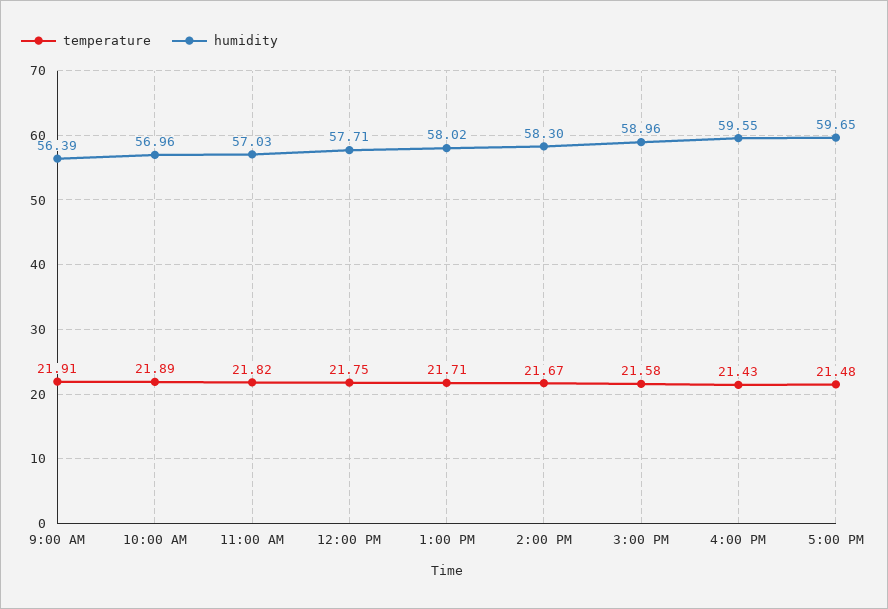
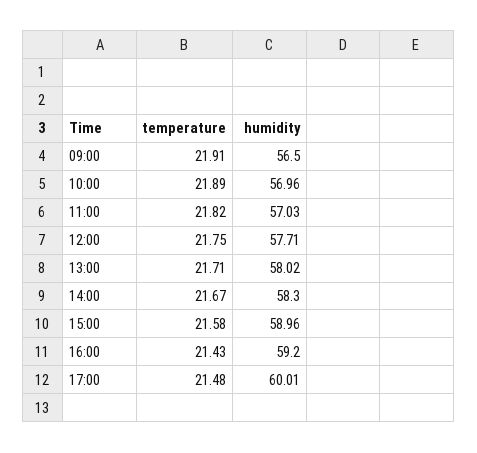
  {
    "temperature": {
      "9:00 AM": 21.91,
      "10:00 AM": 21.89,
      "11:00 AM": 21.82,
      "12:00 PM": 21.75,
      "1:00 PM": 21.71,
      "2:00 PM": 21.67,
      "3:00 PM": 21.58,
      "4:00 PM": 21.43,
      "5:00 PM": 21.48
    },
    "humidity": {
-     "9:00 AM": 56.39,
+     "9:00 AM": 56.5,
      "10:00 AM": 56.96,
      "11:00 AM": 57.03,
      "12:00 PM": 57.71,
      "1:00 PM": 58.02,
      "2:00 PM": 58.3,
      "3:00 PM": 58.96,
-     "4:00 PM": 59.55,
+     "4:00 PM": 59.2,
-     "5:00 PM": 59.65
+     "5:00 PM": 60.01
    }
  }

